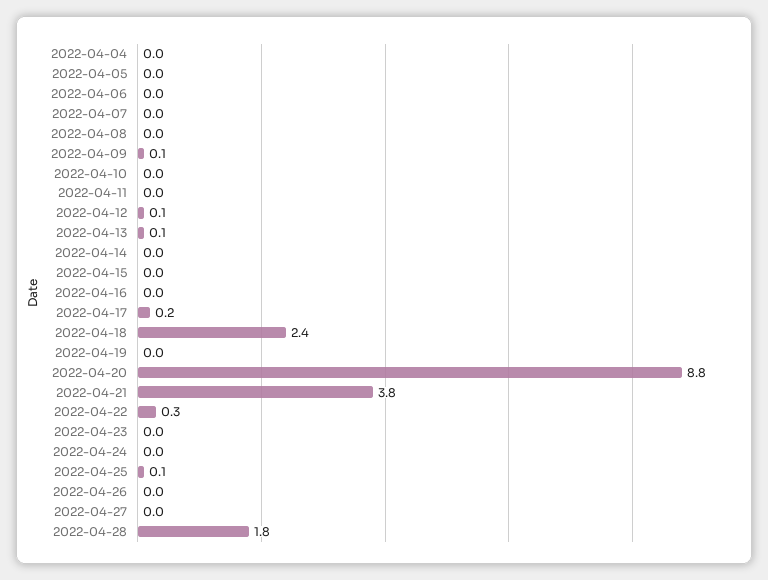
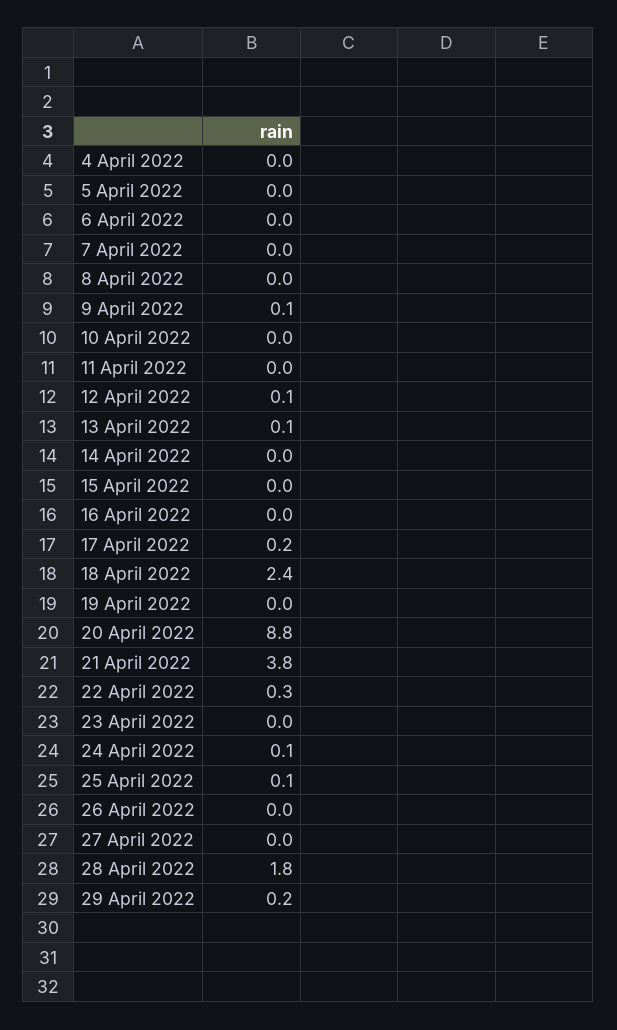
  {
    "2022-04-04": 0,
    "2022-04-05": 0,
    "2022-04-06": 0,
    "2022-04-07": 0,
    "2022-04-08": 0,
    "2022-04-09": 0.1,
    "2022-04-10": 0,
    "2022-04-11": 0,
    "2022-04-12": 0.1,
    "2022-04-13": 0.1,
    "2022-04-14": 0,
    "2022-04-15": 0,
    "2022-04-16": 0,
    "2022-04-17": 0.2,
    "2022-04-18": 2.4,
    "2022-04-19": 0,
    "2022-04-20": 8.8,
    "2022-04-21": 3.8,
    "2022-04-22": 0.3,
    "2022-04-23": 0,
-   "2022-04-24": 0,
+   "2022-04-24": 0.1,
    "2022-04-25": 0.1,
    "2022-04-26": 0,
    "2022-04-27": 0,
-   "2022-04-28": 1.8
+   "2022-04-28": 1.8,
+   "29 April 2022": 0.2
  }

